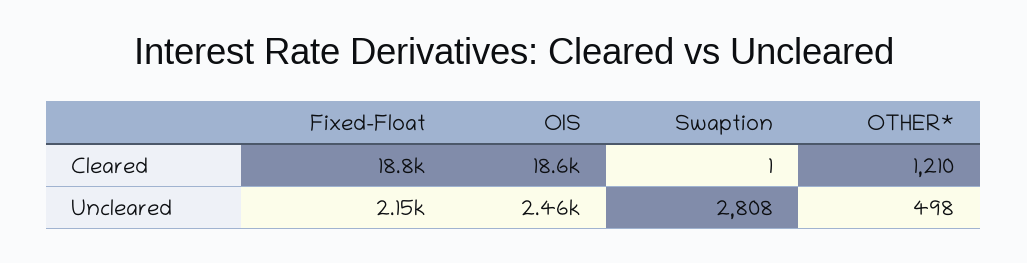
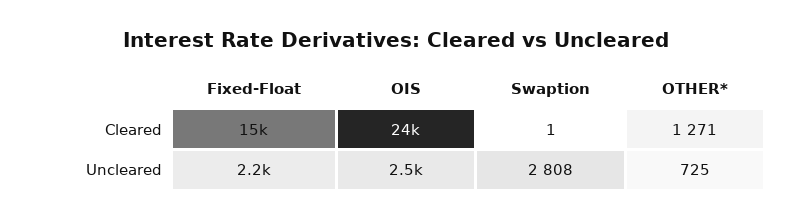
  {
    "Fixed-Float": {
-     "Cleared": 18800,
+     "Cleared": 15000,
      "Uncleared": 2150
    },
    "OIS": {
-     "Cleared": 18600,
+     "Cleared": 24000,
      "Uncleared": 2460
    },
    "Swaption": {
      "Cleared": 1,
      "Uncleared": 2808
    },
    "OTHER*": {
-     "Cleared": 1210,
+     "Cleared": 1271,
-     "Uncleared": 498
+     "Uncleared": 725
    }
  }

